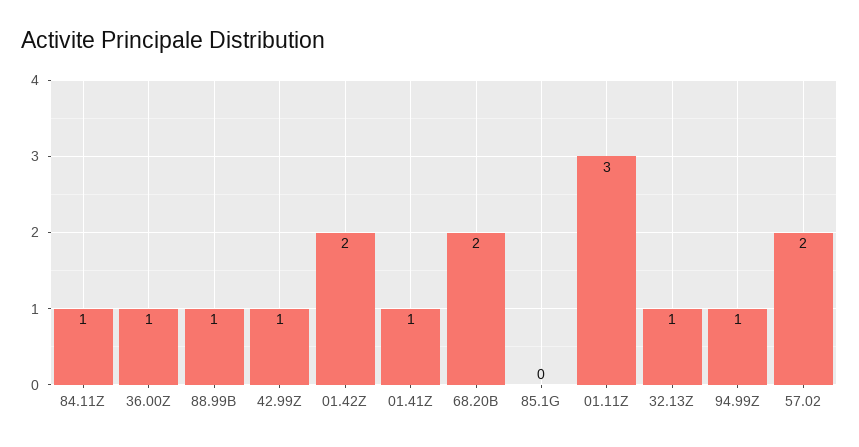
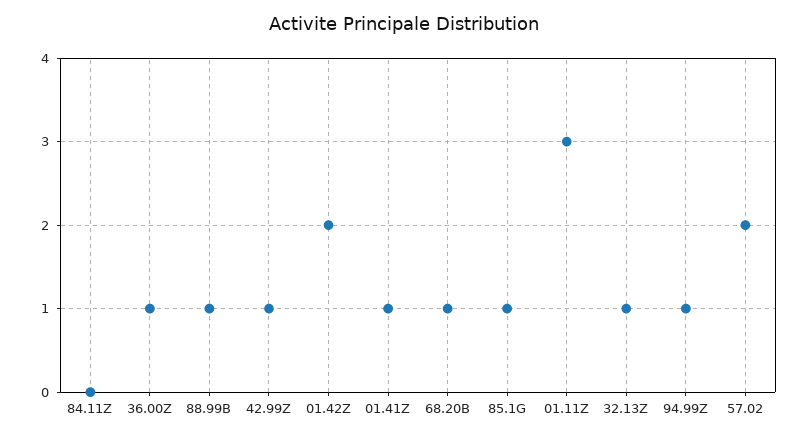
  {
-   "84.11Z": 1,
+   "84.11Z": 0,
    "36.00Z": 1,
    "88.99B": 1,
    "42.99Z": 1,
    "01.42Z": 2,
    "01.41Z": 1,
-   "68.20B": 2,
+   "68.20B": 1,
-   "85.1G": 0,
+   "85.1G": 1,
    "01.11Z": 3,
    "32.13Z": 1,
    "94.99Z": 1,
    "57.02": 2
  }

